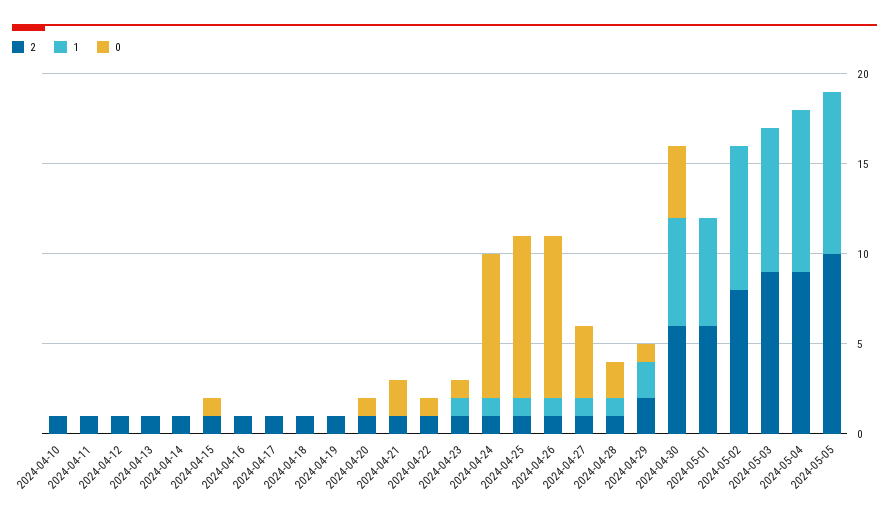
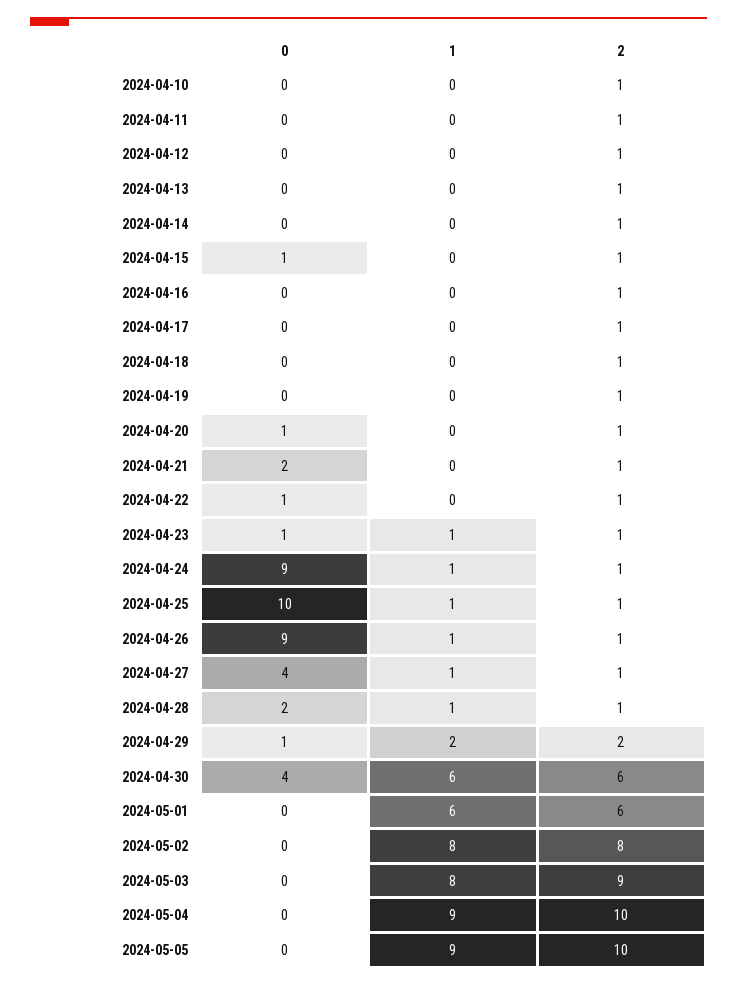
  {
    "2": {
      "2024-04-10": 1,
      "2024-04-11": 1,
      "2024-04-12": 1,
      "2024-04-13": 1,
      "2024-04-14": 1,
      "2024-04-15": 1,
      "2024-04-16": 1,
      "2024-04-17": 1,
      "2024-04-18": 1,
      "2024-04-19": 1,
      "2024-04-20": 1,
      "2024-04-21": 1,
      "2024-04-22": 1,
      "2024-04-23": 1,
      "2024-04-24": 1,
      "2024-04-25": 1,
      "2024-04-26": 1,
      "2024-04-27": 1,
      "2024-04-28": 1,
      "2024-04-29": 2,
      "2024-04-30": 6,
      "2024-05-01": 6,
      "2024-05-02": 8,
      "2024-05-03": 9,
-     "2024-05-04": 9,
+     "2024-05-04": 10,
      "2024-05-05": 10
    },
    "1": {
      "2024-04-10": 0,
      "2024-04-11": 0,
      "2024-04-12": 0,
      "2024-04-13": 0,
      "2024-04-14": 0,
      "2024-04-15": 0,
      "2024-04-16": 0,
      "2024-04-17": 0,
      "2024-04-18": 0,
      "2024-04-19": 0,
      "2024-04-20": 0,
      "2024-04-21": 0,
      "2024-04-22": 0,
      "2024-04-23": 1,
      "2024-04-24": 1,
      "2024-04-25": 1,
      "2024-04-26": 1,
      "2024-04-27": 1,
      "2024-04-28": 1,
      "2024-04-29": 2,
      "2024-04-30": 6,
      "2024-05-01": 6,
      "2024-05-02": 8,
      "2024-05-03": 8,
      "2024-05-04": 9,
      "2024-05-05": 9
    },
    "0": {
      "2024-04-10": 0,
      "2024-04-11": 0,
      "2024-04-12": 0,
      "2024-04-13": 0,
      "2024-04-14": 0,
      "2024-04-15": 1,
      "2024-04-16": 0,
      "2024-04-17": 0,
      "2024-04-18": 0,
      "2024-04-19": 0,
      "2024-04-20": 1,
      "2024-04-21": 2,
      "2024-04-22": 1,
      "2024-04-23": 1,
-     "2024-04-24": 8,
+     "2024-04-24": 9,
-     "2024-04-25": 9,
+     "2024-04-25": 10,
      "2024-04-26": 9,
      "2024-04-27": 4,
      "2024-04-28": 2,
      "2024-04-29": 1,
      "2024-04-30": 4,
      "2024-05-01": 0,
      "2024-05-02": 0,
      "2024-05-03": 0,
      "2024-05-04": 0,
      "2024-05-05": 0
    }
  }

